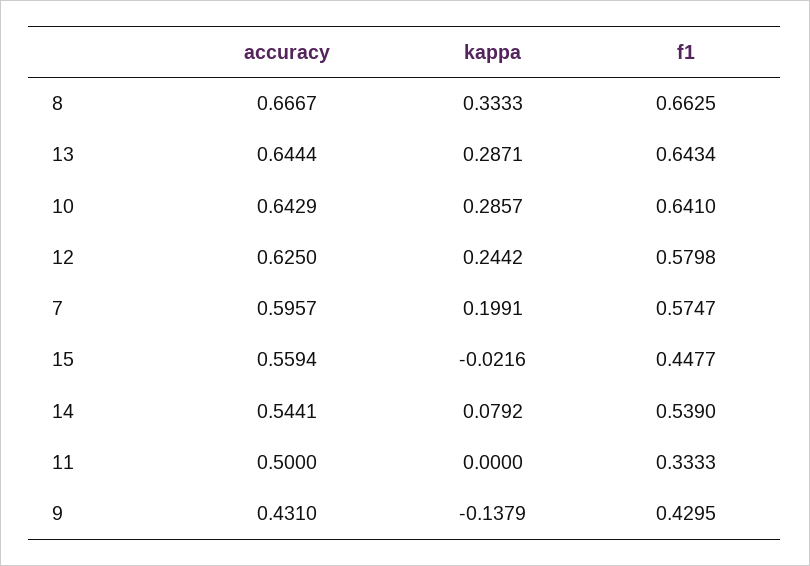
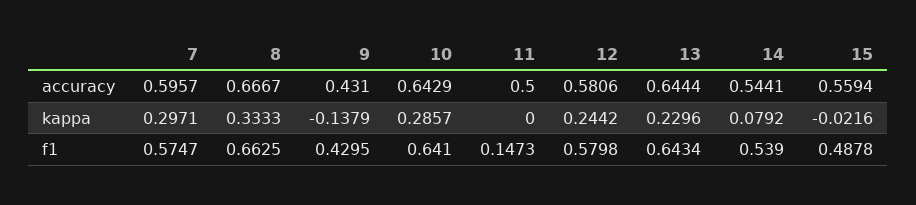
  {
    "accuracy": {
      "8": 0.6667,
      "13": 0.6444,
      "10": 0.6429,
-     "12": 0.625,
+     "12": 0.5806,
      "7": 0.5957,
      "15": 0.5594,
      "14": 0.5441,
      "11": 0.5,
      "9": 0.431
    },
    "kappa": {
      "8": 0.3333,
-     "13": 0.2871,
+     "13": 0.2296,
      "10": 0.2857,
      "12": 0.2442,
-     "7": 0.1991,
+     "7": 0.2971,
      "15": -0.0216,
      "14": 0.0792,
      "11": 0,
      "9": -0.1379
    },
    "f1": {
      "8": 0.6625,
      "13": 0.6434,
      "10": 0.641,
      "12": 0.5798,
      "7": 0.5747,
-     "15": 0.4477,
+     "15": 0.4878,
      "14": 0.539,
-     "11": 0.3333,
+     "11": 0.1473,
      "9": 0.4295
    }
  }

